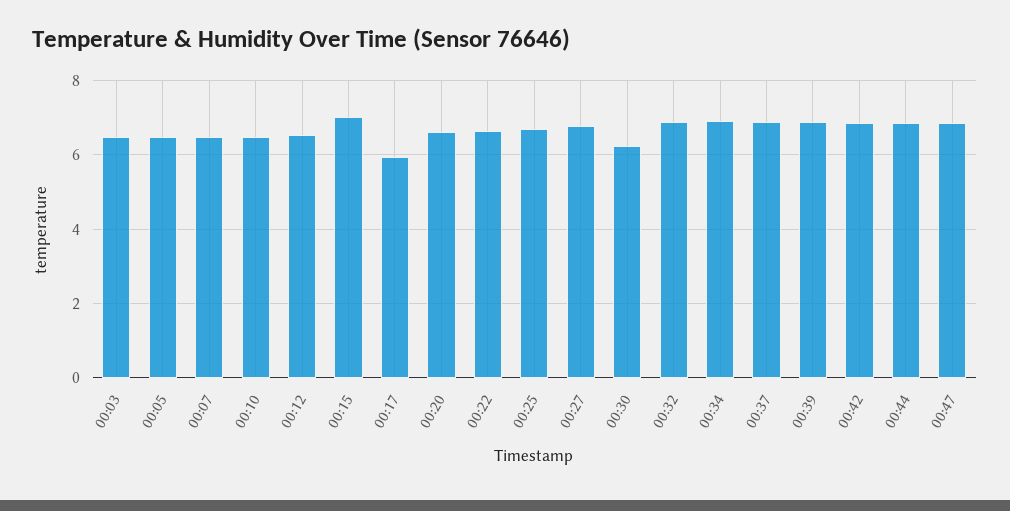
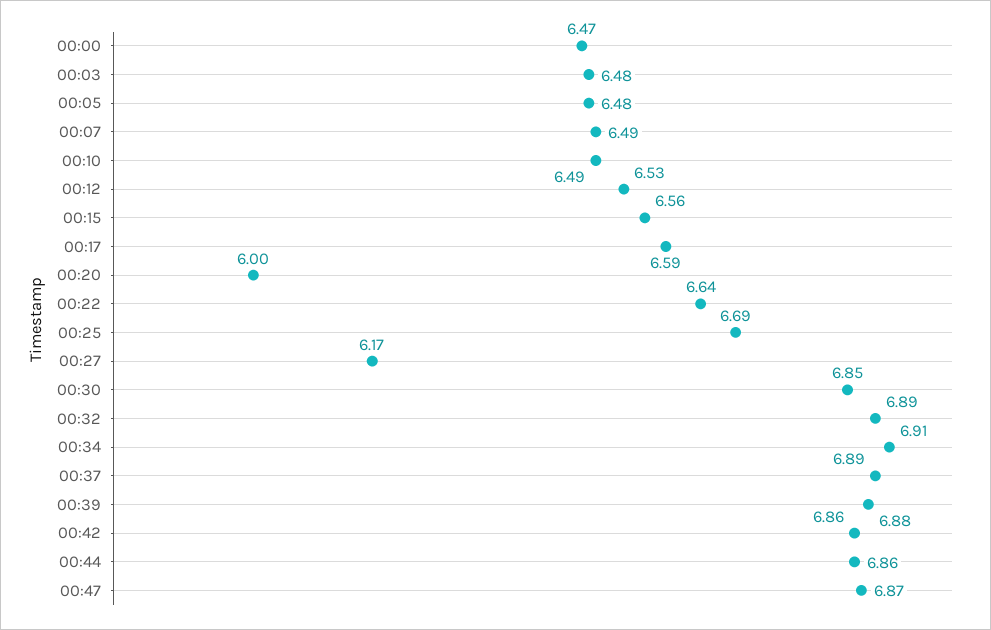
  {
    "00:03": 6.48,
    "00:05": 6.48,
    "00:07": 6.49,
    "00:10": 6.49,
    "00:12": 6.53,
-   "00:15": 7,
+   "00:15": 6.56,
-   "00:17": 6,
+   "00:17": 6.59,
-   "00:20": 6.6,
+   "00:20": 6,
    "00:22": 6.64,
    "00:25": 6.69,
-   "00:27": 6.8,
+   "00:27": 6.17,
-   "00:30": 6.2,
+   "00:30": 6.85,
    "00:32": 6.89,
    "00:34": 6.91,
    "00:37": 6.89,
    "00:39": 6.88,
    "00:42": 6.86,
    "00:44": 6.86,
-   "00:47": 6.87
+   "00:47": 6.87,
+   "00:00": 6.47
  }

